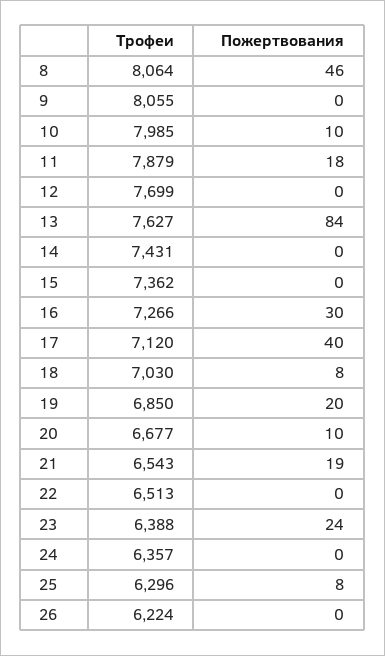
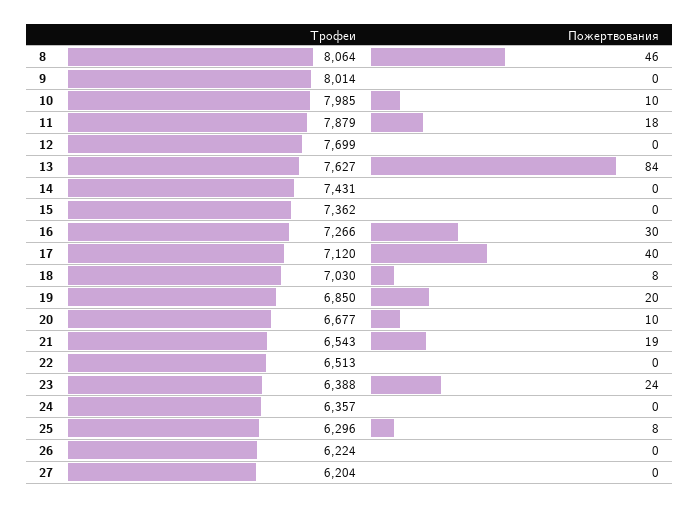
  {
    "Трофеи": {
      "8": 8064,
-     "9": 8055,
+     "9": 8014,
      "10": 7985,
      "11": 7879,
      "12": 7699,
      "13": 7627,
      "14": 7431,
      "15": 7362,
      "16": 7266,
      "17": 7120,
      "18": 7030,
      "19": 6850,
      "20": 6677,
      "21": 6543,
      "22": 6513,
      "23": 6388,
      "24": 6357,
      "25": 6296,
-     "26": 6224
+     "26": 6224,
+     "27": 6204
    },
    "Пожертвования": {
      "8": 46,
      "9": 0,
      "10": 10,
      "11": 18,
      "12": 0,
      "13": 84,
      "14": 0,
      "15": 0,
      "16": 30,
      "17": 40,
      "18": 8,
      "19": 20,
      "20": 10,
      "21": 19,
      "22": 0,
      "23": 24,
      "24": 0,
      "25": 8,
-     "26": 0
+     "26": 0,
+     "27": 0
    }
  }

